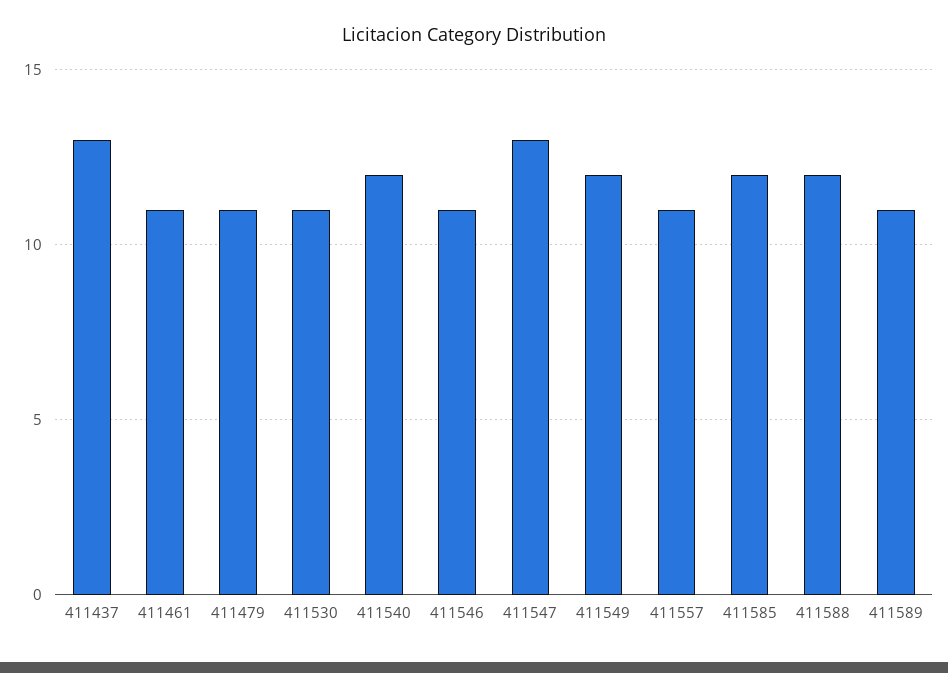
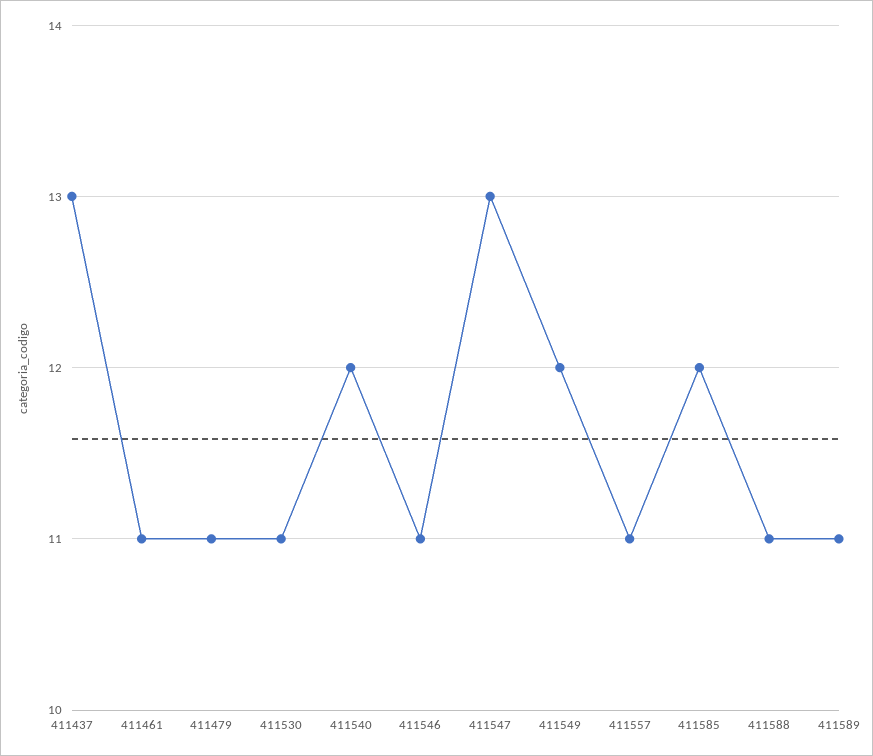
  {
    "411437": 13,
    "411461": 11,
    "411479": 11,
    "411530": 11,
    "411540": 12,
    "411546": 11,
    "411547": 13,
    "411549": 12,
    "411557": 11,
    "411585": 12,
-   "411588": 12,
+   "411588": 11,
    "411589": 11
  }

